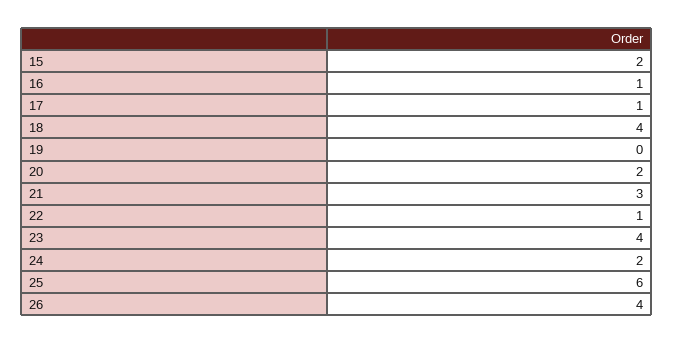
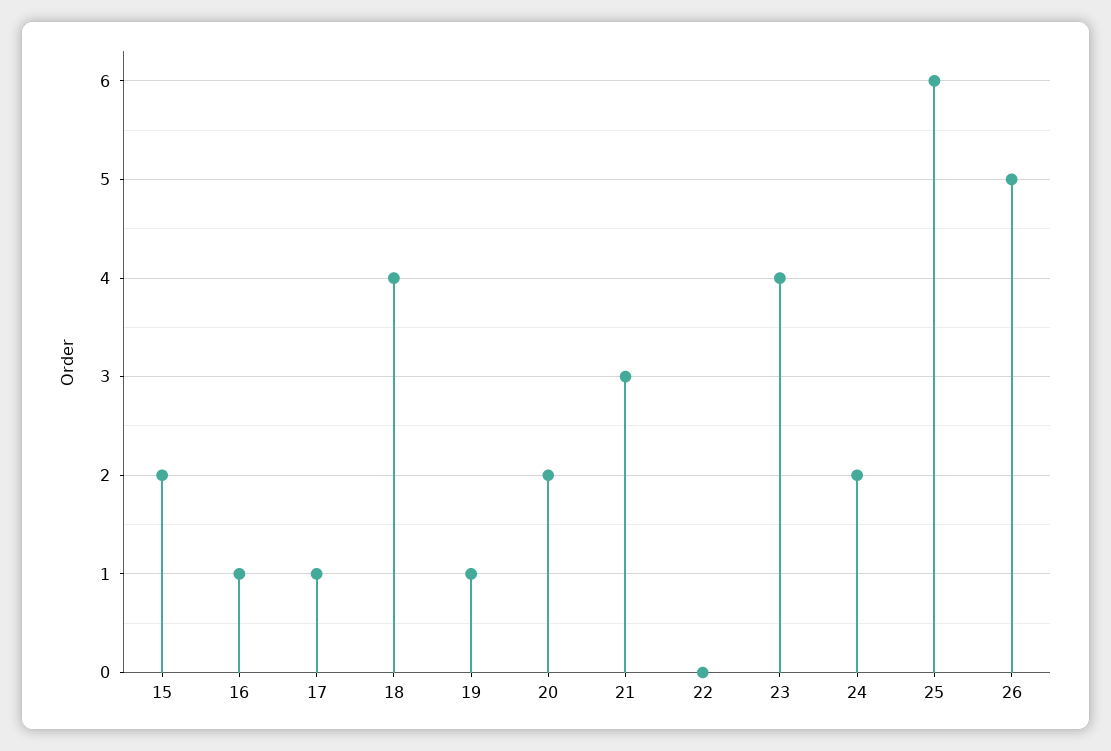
  {
    "15": 2,
    "16": 1,
    "17": 1,
    "18": 4,
-   "19": 0,
+   "19": 1,
    "20": 2,
    "21": 3,
-   "22": 1,
+   "22": 0,
    "23": 4,
    "24": 2,
    "25": 6,
-   "26": 4
+   "26": 5
  }

